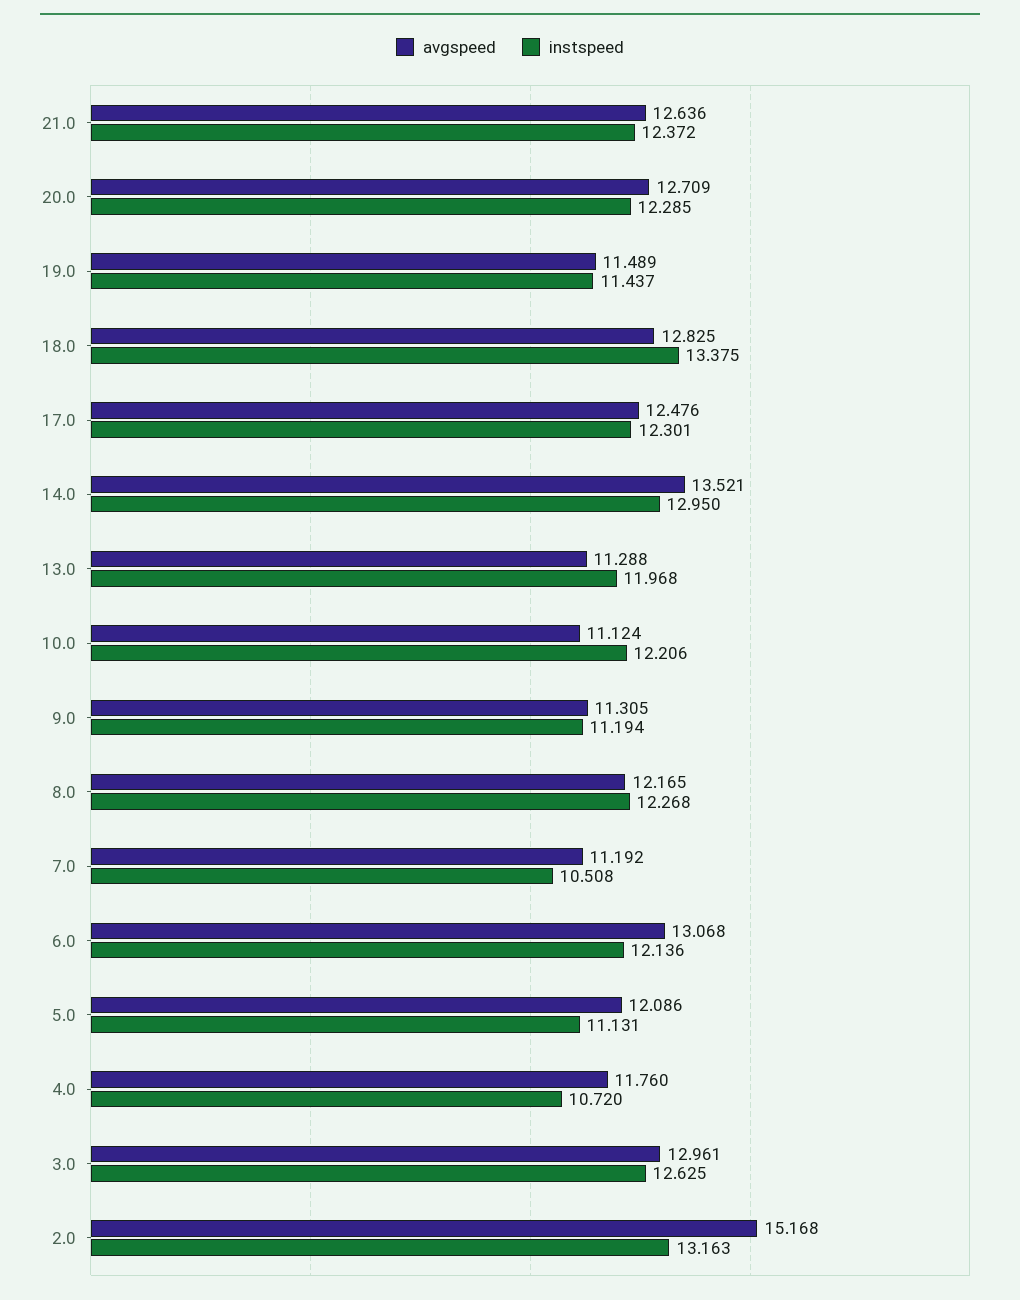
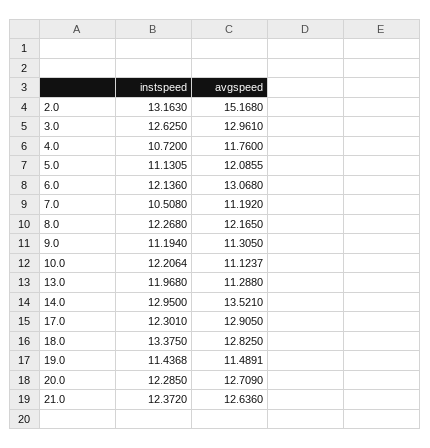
  {
    "avgspeed": {
      "21.0": 12.636,
      "20.0": 12.709,
      "19.0": 11.4891,
      "18.0": 12.825,
-     "17.0": 12.476,
+     "17.0": 12.905,
      "14.0": 13.521,
      "13.0": 11.288,
      "10.0": 11.1237,
      "9.0": 11.305,
      "8.0": 12.165,
      "7.0": 11.192,
      "6.0": 13.068,
      "5.0": 12.0855,
      "4.0": 11.76,
      "3.0": 12.961,
      "2.0": 15.168
    },
    "instspeed": {
      "21.0": 12.372,
      "20.0": 12.285,
      "19.0": 11.4368,
      "18.0": 13.375,
      "17.0": 12.301,
      "14.0": 12.95,
      "13.0": 11.968,
      "10.0": 12.2064,
      "9.0": 11.194,
      "8.0": 12.268,
      "7.0": 10.508,
      "6.0": 12.136,
      "5.0": 11.1305,
      "4.0": 10.72,
      "3.0": 12.625,
      "2.0": 13.163
    }
  }

